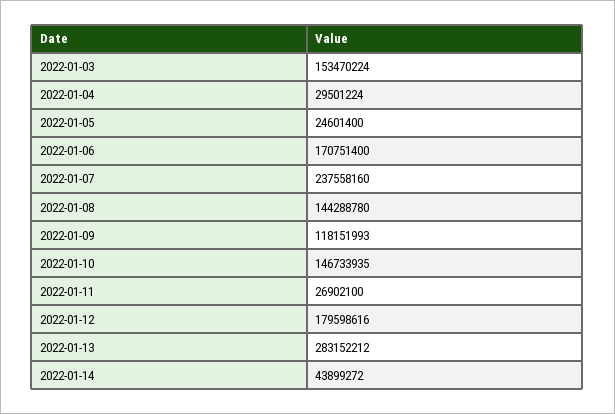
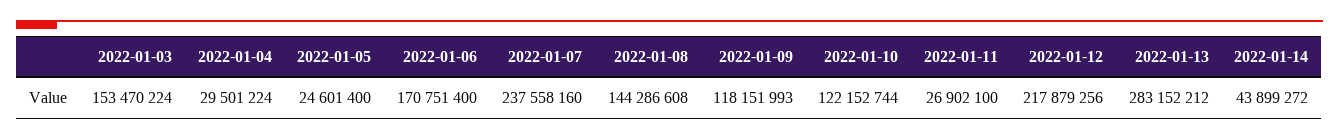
  {
    "2022-01-03": 153470224,
    "2022-01-04": 29501224,
    "2022-01-05": 24601400,
    "2022-01-06": 170751400,
    "2022-01-07": 237558160,
-   "2022-01-08": 144288780,
+   "2022-01-08": 144286608,
    "2022-01-09": 118151993,
-   "2022-01-10": 146733935,
+   "2022-01-10": 122152744,
    "2022-01-11": 26902100,
-   "2022-01-12": 179598616,
+   "2022-01-12": 217879256,
    "2022-01-13": 283152212,
    "2022-01-14": 43899272
  }

